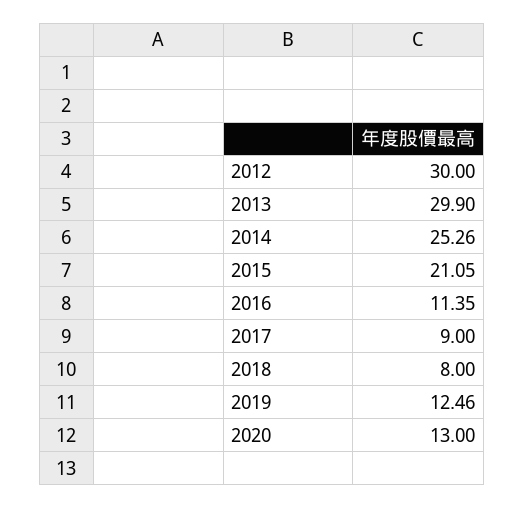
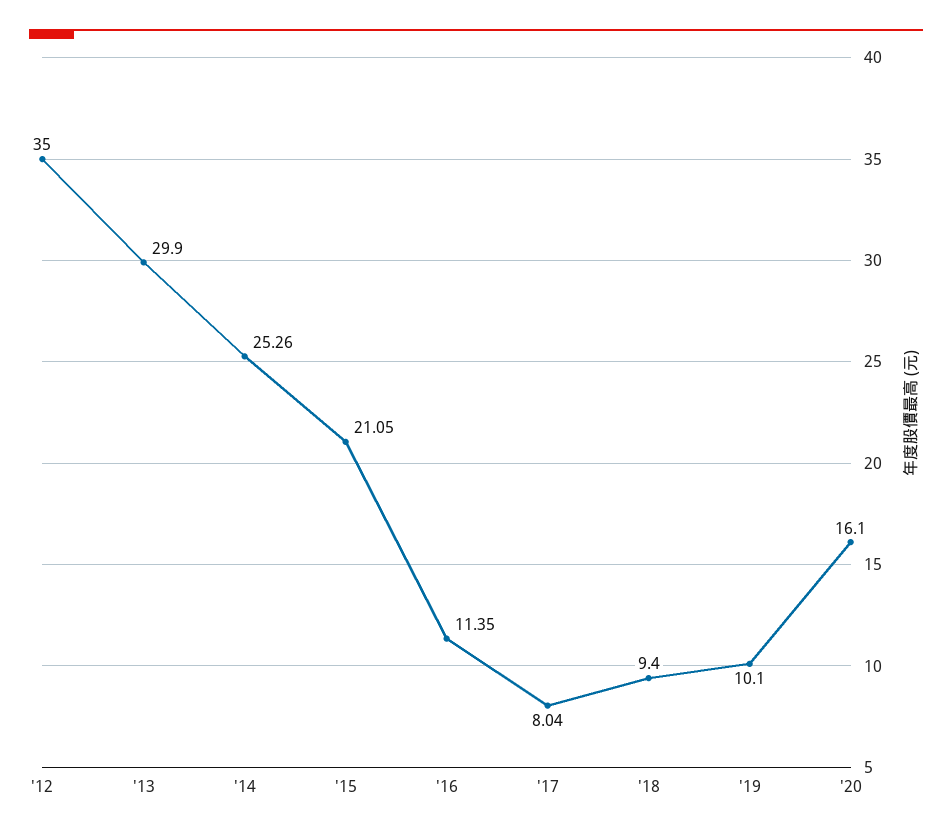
  {
-   "2012": 30,
+   "2012": 35,
    "2013": 29.9,
    "2014": 25.26,
    "2015": 21.05,
    "2016": 11.35,
-   "2017": 9,
+   "2017": 8.04,
-   "2018": 8,
+   "2018": 9.4,
-   "2019": 12.46,
+   "2019": 10.1,
-   "2020": 13
+   "2020": 16.1
  }

